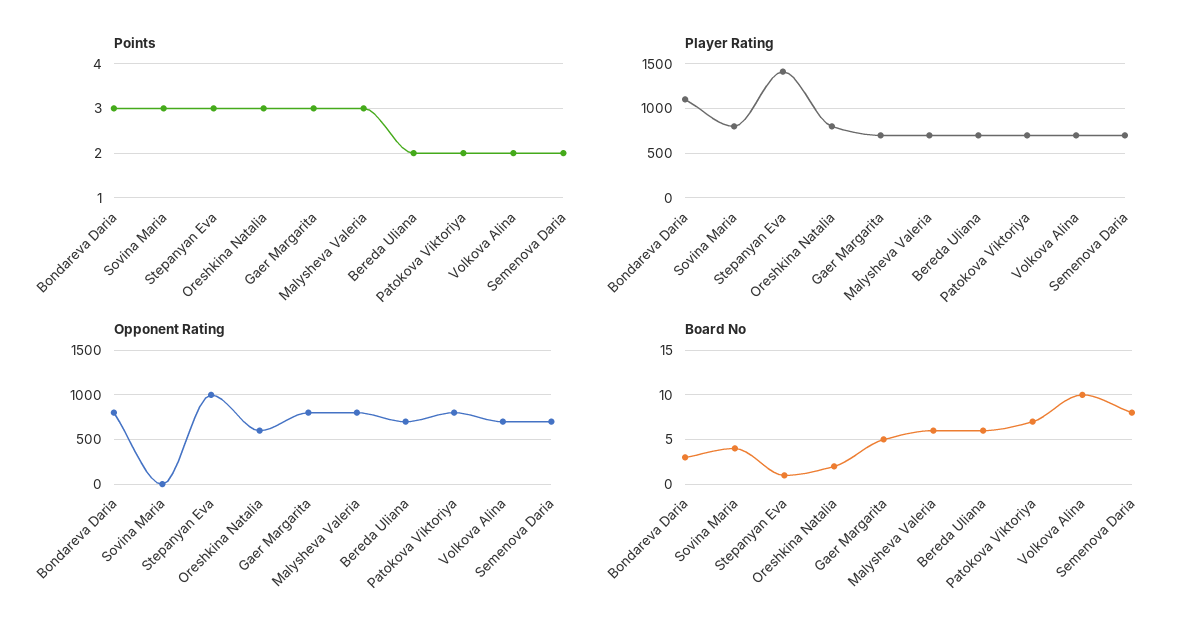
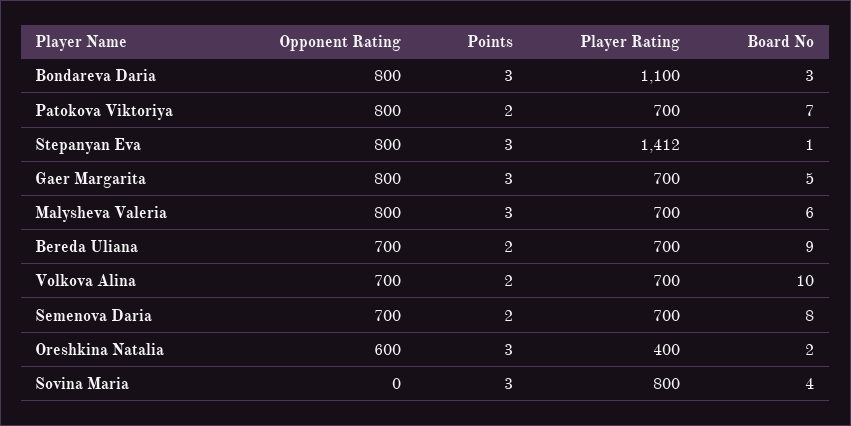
  {
    "Points": {
      "Bondareva Daria": 3,
      "Sovina Maria": 3,
      "Stepanyan Eva": 3,
      "Oreshkina Natalia": 3,
      "Gaer Margarita": 3,
      "Malysheva Valeria": 3,
      "Bereda Uliana": 2,
      "Patokova Viktoriya": 2,
      "Volkova Alina": 2,
      "Semenova Daria": 2
    },
    "Player Rating": {
      "Bondareva Daria": 1100,
      "Sovina Maria": 800,
      "Stepanyan Eva": 1412,
-     "Oreshkina Natalia": 800,
+     "Oreshkina Natalia": 400,
      "Gaer Margarita": 700,
      "Malysheva Valeria": 700,
      "Bereda Uliana": 700,
      "Patokova Viktoriya": 700,
      "Volkova Alina": 700,
      "Semenova Daria": 700
    },
    "Opponent Rating": {
      "Bondareva Daria": 800,
      "Sovina Maria": 0,
-     "Stepanyan Eva": 1000,
+     "Stepanyan Eva": 800,
      "Oreshkina Natalia": 600,
      "Gaer Margarita": 800,
      "Malysheva Valeria": 800,
      "Bereda Uliana": 700,
      "Patokova Viktoriya": 800,
      "Volkova Alina": 700,
      "Semenova Daria": 700
    },
    "Board No": {
      "Bondareva Daria": 3,
      "Sovina Maria": 4,
      "Stepanyan Eva": 1,
      "Oreshkina Natalia": 2,
      "Gaer Margarita": 5,
      "Malysheva Valeria": 6,
-     "Bereda Uliana": 6,
+     "Bereda Uliana": 9,
      "Patokova Viktoriya": 7,
      "Volkova Alina": 10,
      "Semenova Daria": 8
    }
  }

